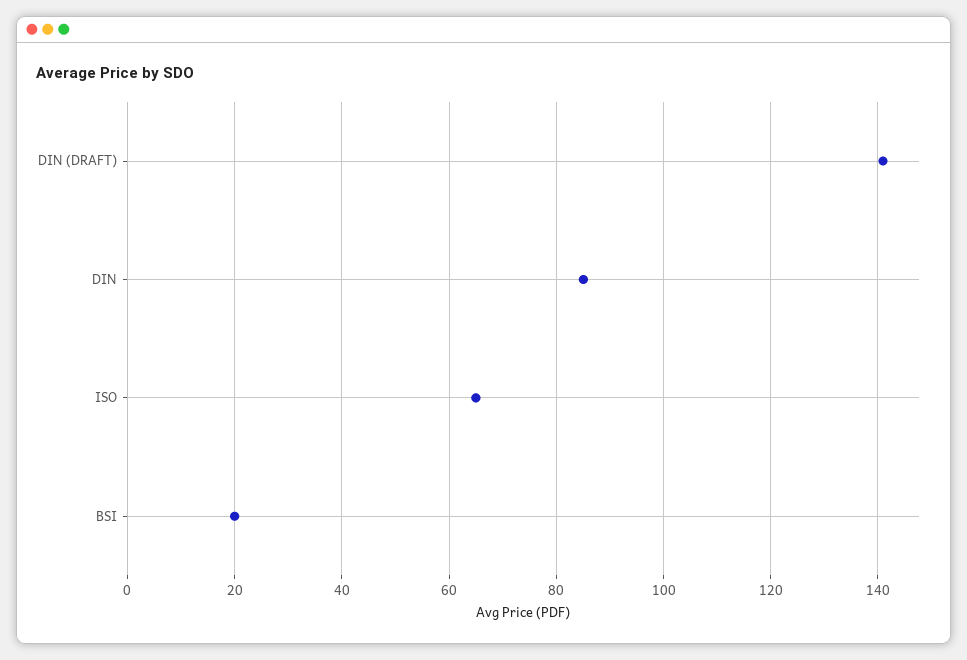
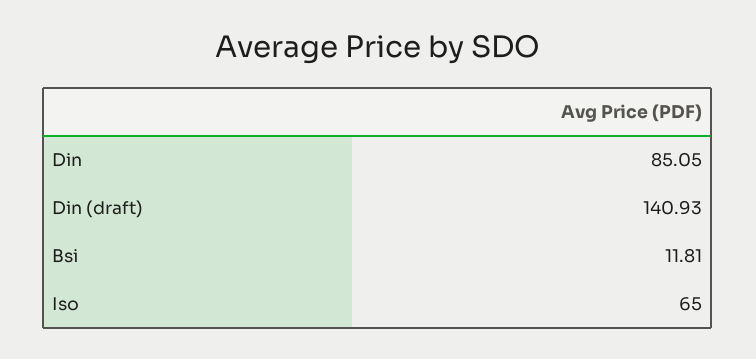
  {
    "DIN (DRAFT)": 140.93,
    "DIN": 85.05,
    "ISO": 65,
-   "BSI": 20
+   "BSI": 11.81
  }

